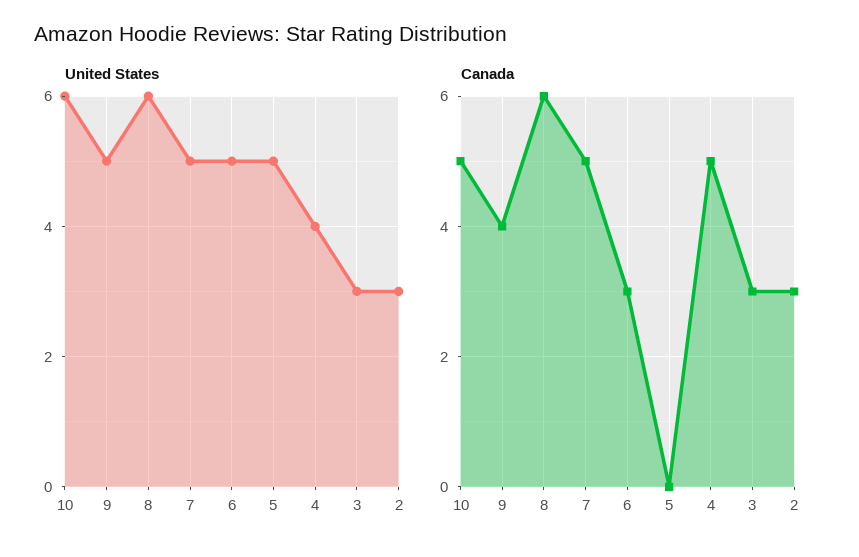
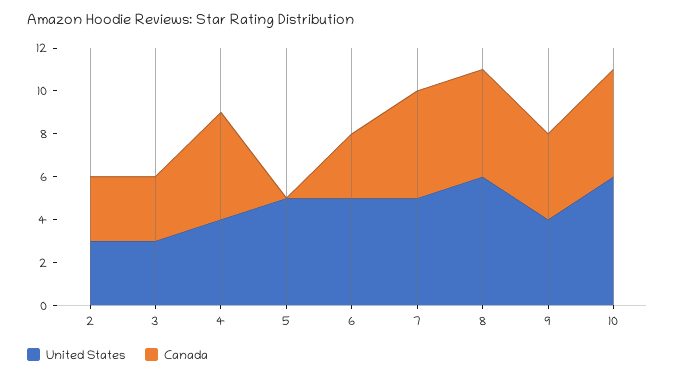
  {
    "United States": {
      "10": 6,
-     "9": 5,
+     "9": 4,
      "8": 6,
      "7": 5,
      "6": 5,
      "5": 5,
      "4": 4,
      "3": 3,
      "2": 3
    },
    "Canada": {
      "10": 5,
      "9": 4,
-     "8": 6,
+     "8": 5,
      "7": 5,
      "6": 3,
      "5": 0,
      "4": 5,
      "3": 3,
      "2": 3
    }
  }

